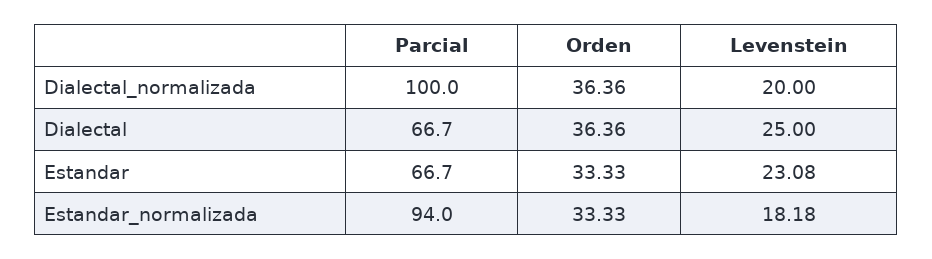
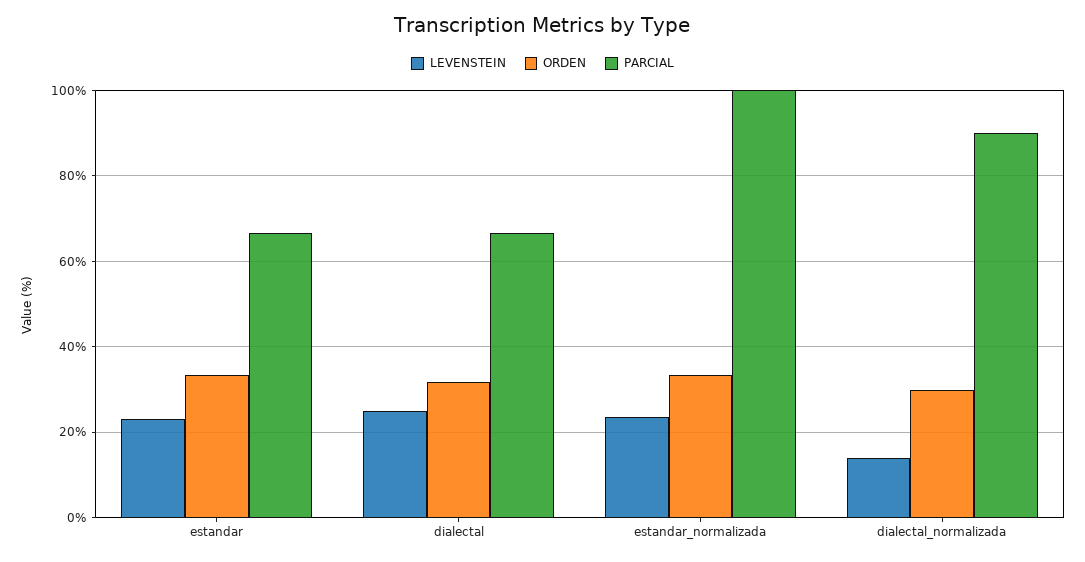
  {
    "Parcial": {
-     "Dialectal_normalizada": 100,
+     "Dialectal_normalizada": 90,
      "Dialectal": 66.7,
      "Estandar": 66.7,
-     "Estandar_normalizada": 94
+     "Estandar_normalizada": 100
    },
    "Orden": {
-     "Dialectal_normalizada": 36.36,
+     "Dialectal_normalizada": 30,
-     "Dialectal": 36.36,
+     "Dialectal": 32,
      "Estandar": 33.33,
      "Estandar_normalizada": 33.33
    },
    "Levenstein": {
-     "Dialectal_normalizada": 20,
+     "Dialectal_normalizada": 14,
      "Dialectal": 25,
      "Estandar": 23.08,
-     "Estandar_normalizada": 18.18
+     "Estandar_normalizada": 24
    }
  }

